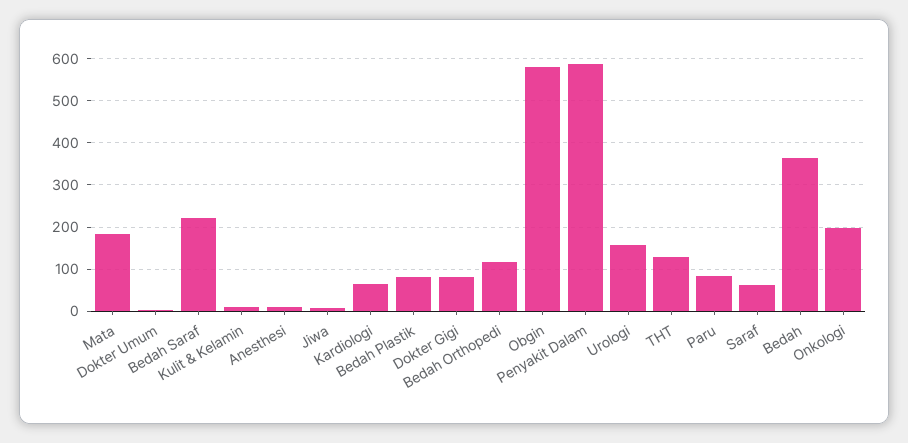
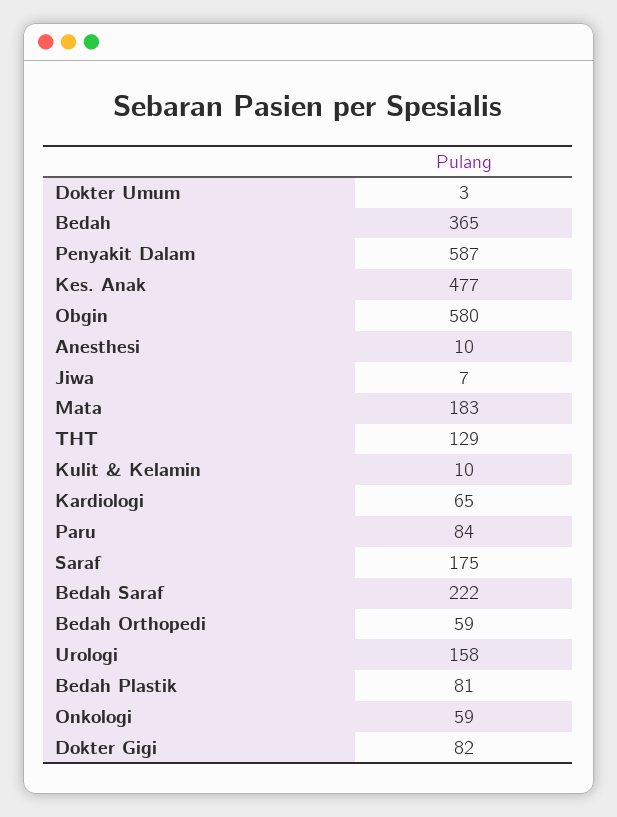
  {
    "Mata": 183,
    "Dokter Umum": 3,
    "Bedah Saraf": 222,
    "Kulit & Kelamin": 10,
    "Anesthesi": 10,
    "Jiwa": 7,
    "Kardiologi": 65,
    "Bedah Plastik": 81,
    "Dokter Gigi": 82,
-   "Bedah Orthopedi": 120,
+   "Bedah Orthopedi": 59,
    "Obgin": 580,
    "Penyakit Dalam": 587,
    "Urologi": 158,
    "THT": 129,
    "Paru": 84,
-   "Saraf": 60,
+   "Saraf": 175,
    "Bedah": 365,
-   "Onkologi": 200
+   "Onkologi": 59,
+   "Kes. Anak": 477
  }

